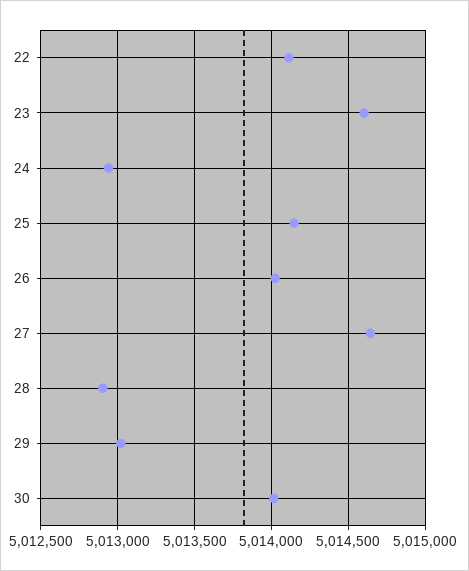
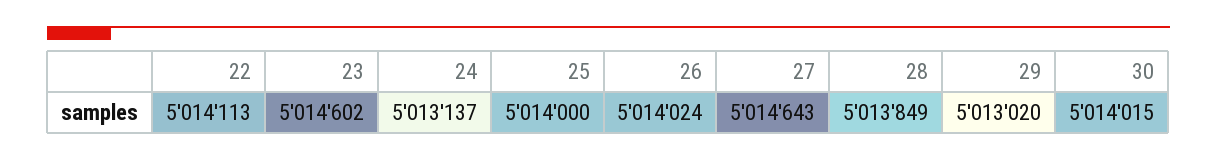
  {
    "22": 5014113,
    "23": 5014602,
-   "24": 5012950,
+   "24": 5013137,
-   "25": 5014150,
+   "25": 5014000,
    "26": 5014024,
    "27": 5014643,
-   "28": 5012900,
+   "28": 5013849,
    "29": 5013020,
    "30": 5014015
  }

